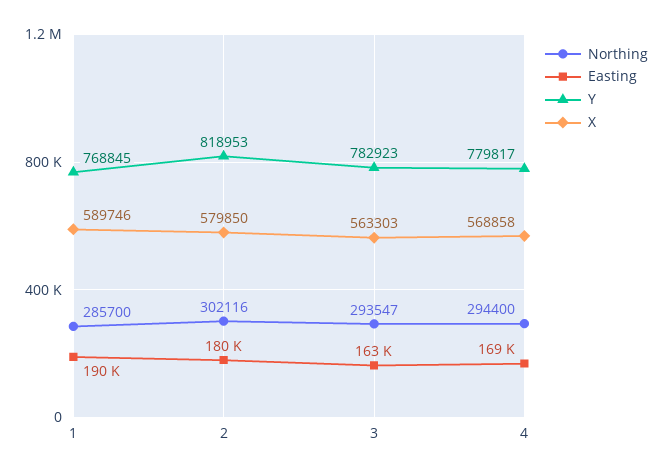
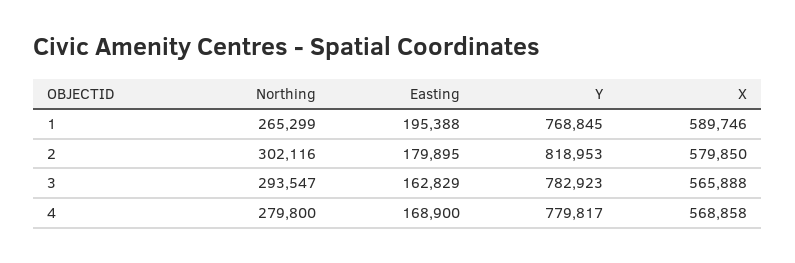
  {
    "Northing": {
-     "1": 285700,
+     "1": 265299,
      "2": 302116,
      "3": 293547,
-     "4": 294400
+     "4": 279800
    },
    "Easting": {
-     "1": 190000,
+     "1": 195388,
      "2": 179895,
      "3": 162829,
      "4": 168900
    },
    "Y": {
      "1": 768845,
      "2": 818953,
      "3": 782923,
      "4": 779817
    },
    "X": {
      "1": 589746,
      "2": 579850,
-     "3": 563303,
+     "3": 565888,
      "4": 568858
    }
  }

